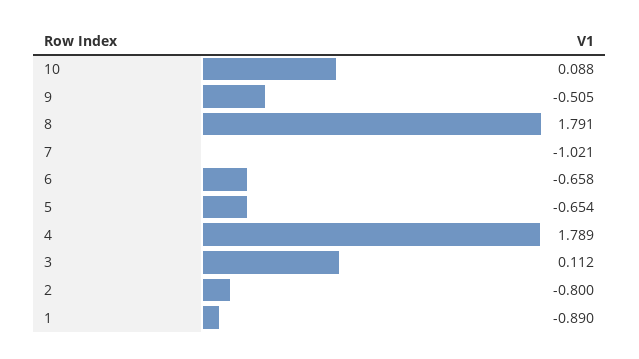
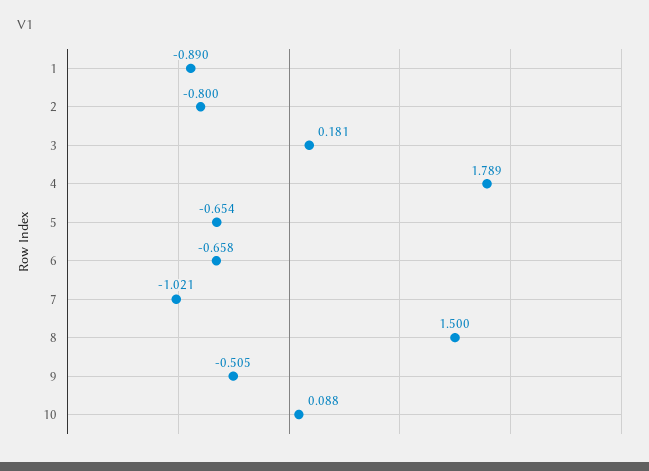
  {
    "10": 0.088,
    "9": -0.505,
-   "8": 1.791,
+   "8": 1.5,
    "7": -1.021,
    "6": -0.658,
    "5": -0.654,
    "4": 1.789,
-   "3": 0.112,
+   "3": 0.181,
    "2": -0.8,
    "1": -0.89
  }

